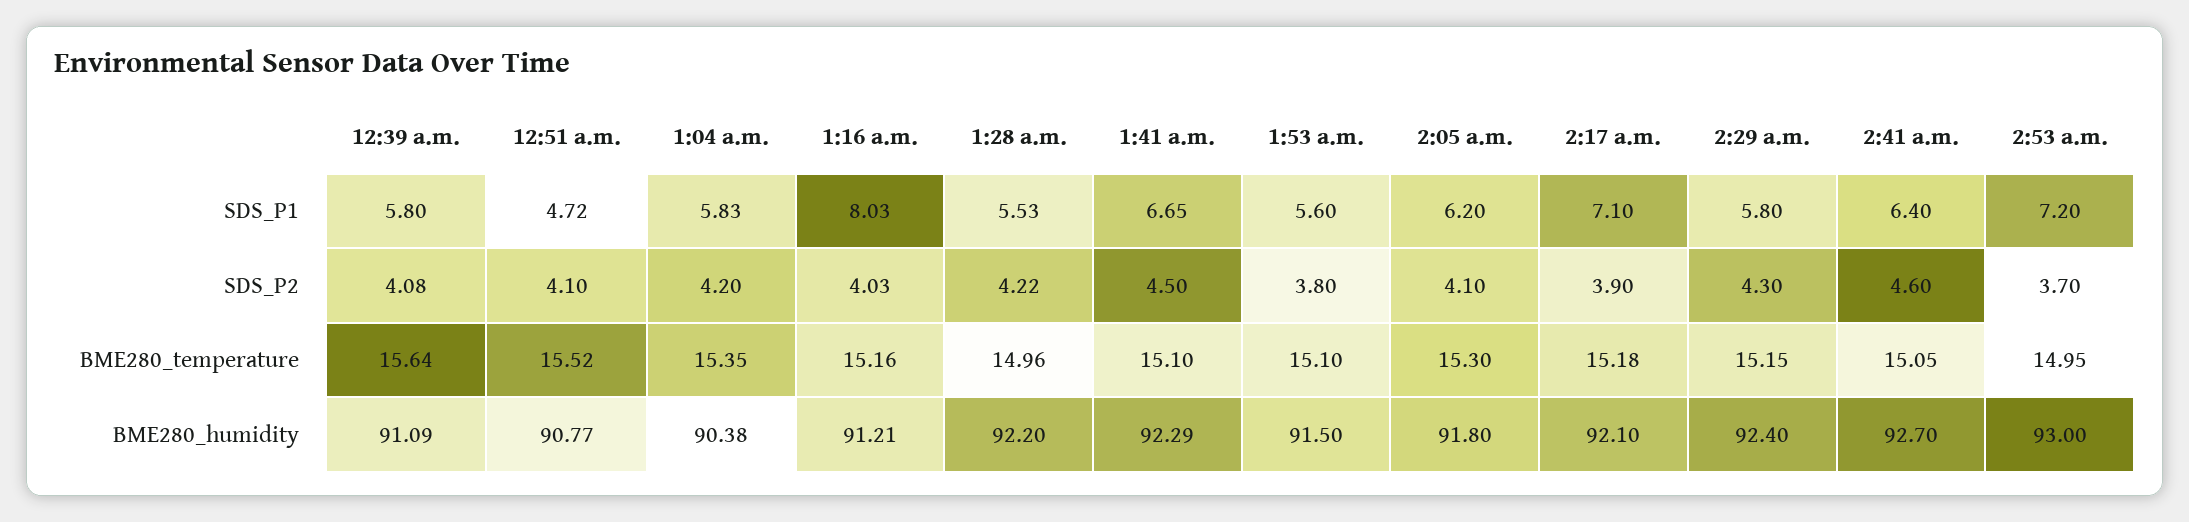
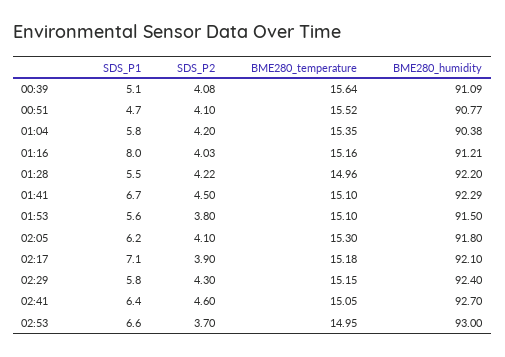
  {
    "12:39 a.m.": {
-     "SDS_P1": 5.8,
+     "SDS_P1": 5.1,
      "SDS_P2": 4.08,
      "BME280_temperature": 15.64,
      "BME280_humidity": 91.09
    },
    "12:51 a.m.": {
      "SDS_P1": 4.72,
      "SDS_P2": 4.1,
      "BME280_temperature": 15.52,
      "BME280_humidity": 90.77
    },
    "1:04 a.m.": {
      "SDS_P1": 5.83,
      "SDS_P2": 4.2,
      "BME280_temperature": 15.35,
      "BME280_humidity": 90.38
    },
    "1:16 a.m.": {
      "SDS_P1": 8.03,
      "SDS_P2": 4.03,
      "BME280_temperature": 15.16,
      "BME280_humidity": 91.21
    },
    "1:28 a.m.": {
      "SDS_P1": 5.53,
      "SDS_P2": 4.22,
      "BME280_temperature": 14.96,
      "BME280_humidity": 92.2
    },
    "1:41 a.m.": {
      "SDS_P1": 6.65,
      "SDS_P2": 4.5,
      "BME280_temperature": 15.1,
      "BME280_humidity": 92.29
    },
    "1:53 a.m.": {
      "SDS_P1": 5.6,
      "SDS_P2": 3.8,
      "BME280_temperature": 15.1,
      "BME280_humidity": 91.5
    },
    "2:05 a.m.": {
      "SDS_P1": 6.2,
      "SDS_P2": 4.1,
      "BME280_temperature": 15.3,
      "BME280_humidity": 91.8
    },
    "2:17 a.m.": {
      "SDS_P1": 7.1,
      "SDS_P2": 3.9,
      "BME280_temperature": 15.18,
      "BME280_humidity": 92.1
    },
    "2:29 a.m.": {
      "SDS_P1": 5.8,
      "SDS_P2": 4.3,
      "BME280_temperature": 15.15,
      "BME280_humidity": 92.4
    },
    "2:41 a.m.": {
      "SDS_P1": 6.4,
      "SDS_P2": 4.6,
      "BME280_temperature": 15.05,
      "BME280_humidity": 92.7
    },
    "2:53 a.m.": {
-     "SDS_P1": 7.2,
+     "SDS_P1": 6.6,
      "SDS_P2": 3.7,
      "BME280_temperature": 14.95,
      "BME280_humidity": 93
    }
  }

